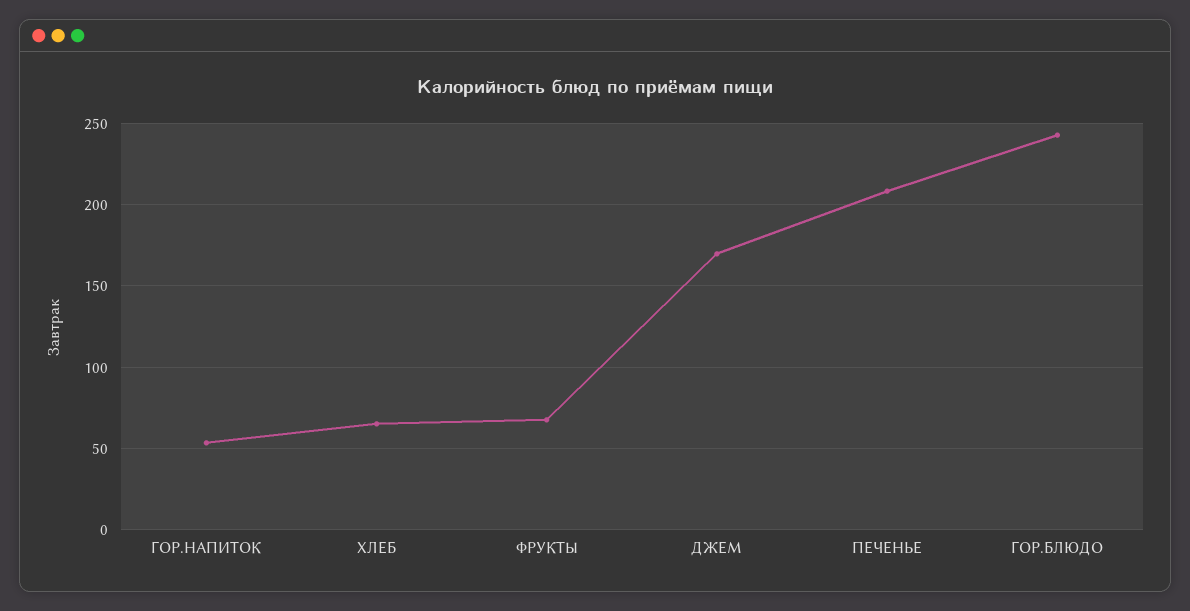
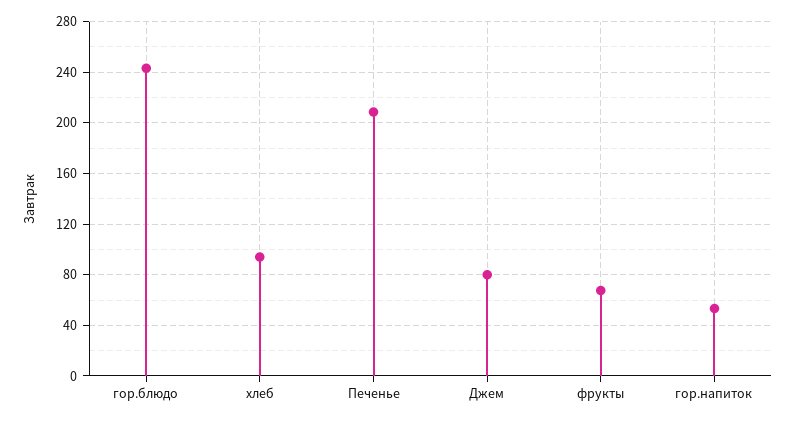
  {
    "ГОР.НАПИТОК": 55,
-   "ХЛЕБ": 65,
+   "ХЛЕБ": 95,
    "ФРУКТЫ": 70,
-   "ДЖЕМ": 170,
+   "ДЖЕМ": 80,
    "ПЕЧЕНЬЕ": 210,
    "ГОР.БЛЮДО": 245
  }

